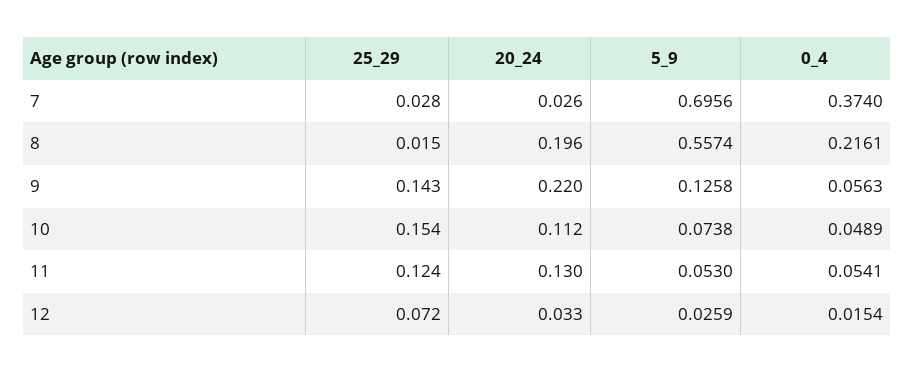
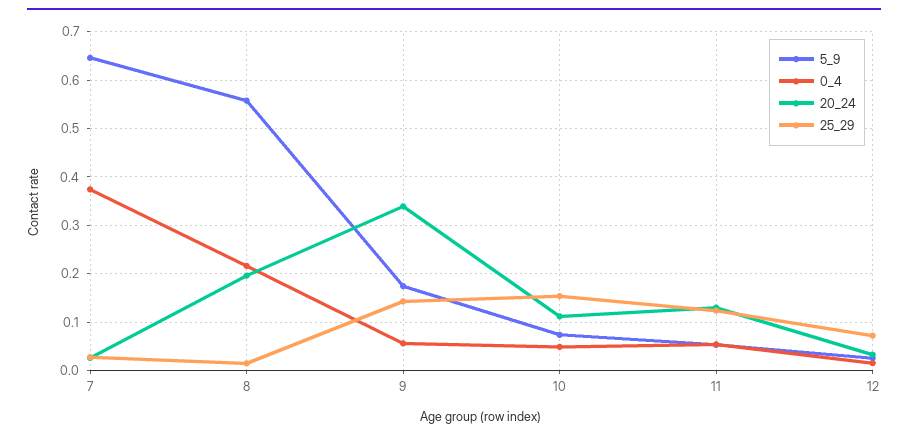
  {
    "25_29": {
      "7": 0.028,
      "8": 0.015,
      "9": 0.143,
      "10": 0.154,
      "11": 0.124,
      "12": 0.072
    },
    "20_24": {
      "7": 0.026,
      "8": 0.196,
-     "9": 0.22,
+     "9": 0.34,
      "10": 0.112,
      "11": 0.13,
      "12": 0.033
    },
    "5_9": {
-     "7": 0.6956,
+     "7": 0.64,
      "8": 0.5574,
-     "9": 0.1258,
+     "9": 0.18,
      "10": 0.0738,
      "11": 0.053,
      "12": 0.0259
    },
    "0_4": {
      "7": 0.374,
      "8": 0.2161,
      "9": 0.0563,
      "10": 0.0489,
      "11": 0.0541,
      "12": 0.0154
    }
  }

